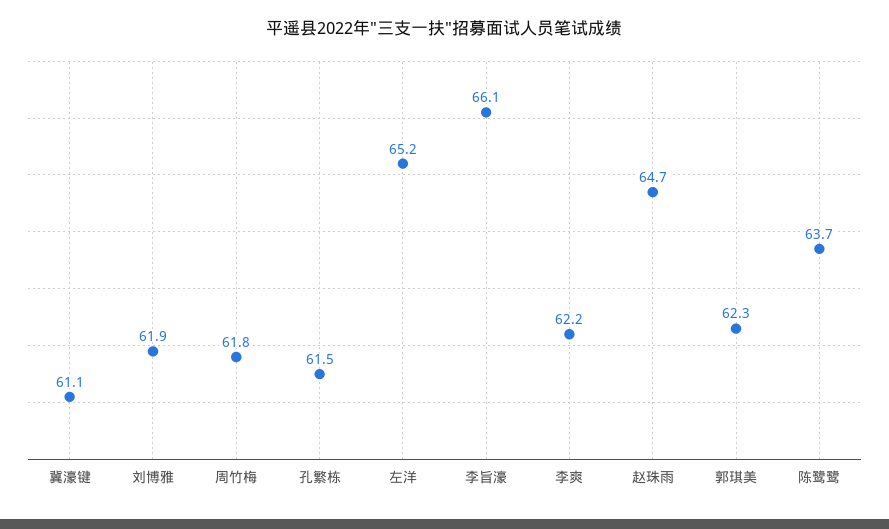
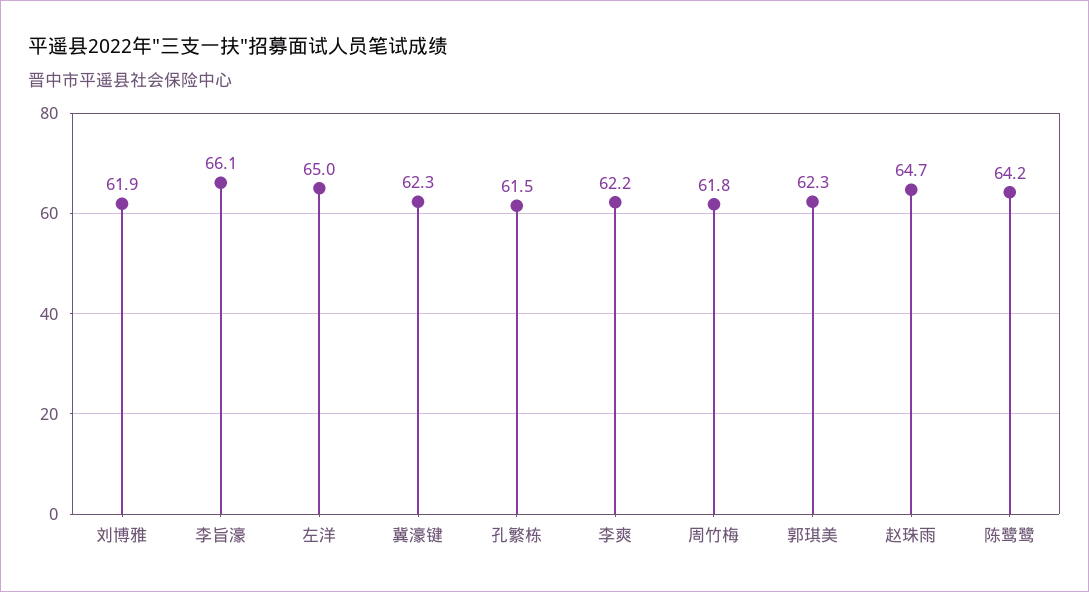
  {
-   "冀濠键": 61.1,
+   "冀濠键": 62.3,
    "刘博雅": 61.9,
    "周竹梅": 61.8,
    "孔繁栋": 61.5,
-   "左洋": 65.2,
+   "左洋": 65,
    "李旨濠": 66.1,
    "李爽": 62.2,
    "赵珠雨": 64.7,
    "郭琪美": 62.3,
-   "陈鹭鹭": 63.7
+   "陈鹭鹭": 64.2
  }

